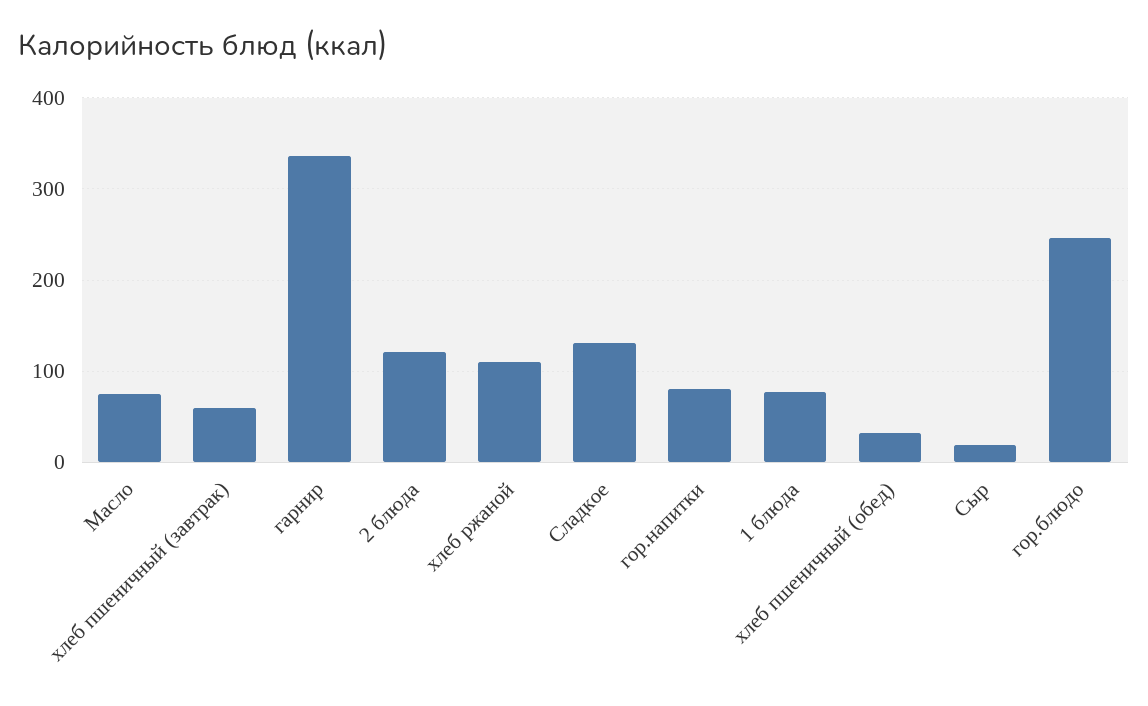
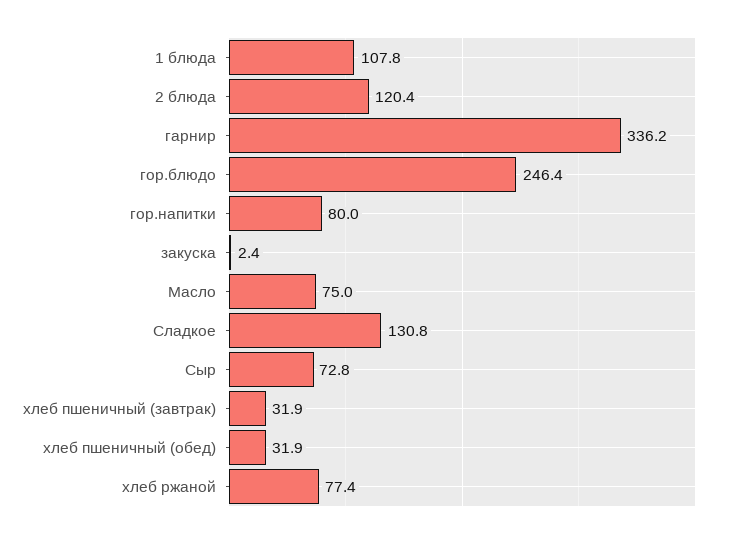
  {
    "Масло": 75,
-   "хлеб пшеничный (завтрак)": 60,
+   "хлеб пшеничный (завтрак)": 31.9,
    "гарнир": 336.2,
    "2 блюда": 120.4,
-   "хлеб ржаной": 110,
+   "хлеб ржаной": 77.4,
    "Сладкое": 130.8,
    "гор.напитки": 80,
-   "1 блюда": 80,
+   "1 блюда": 107.8,
    "хлеб пшеничный (обед)": 31.9,
-   "Сыр": 20,
+   "Сыр": 72.8,
-   "гор.блюдо": 246.4
+   "гор.блюдо": 246.4,
+   "закуска": 2.4
  }

